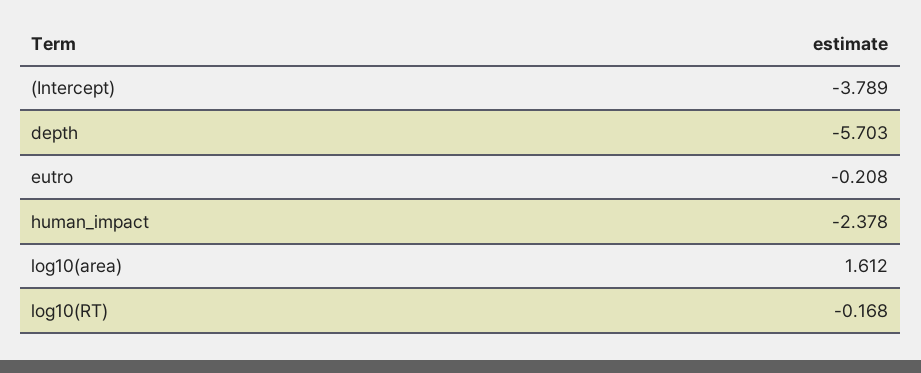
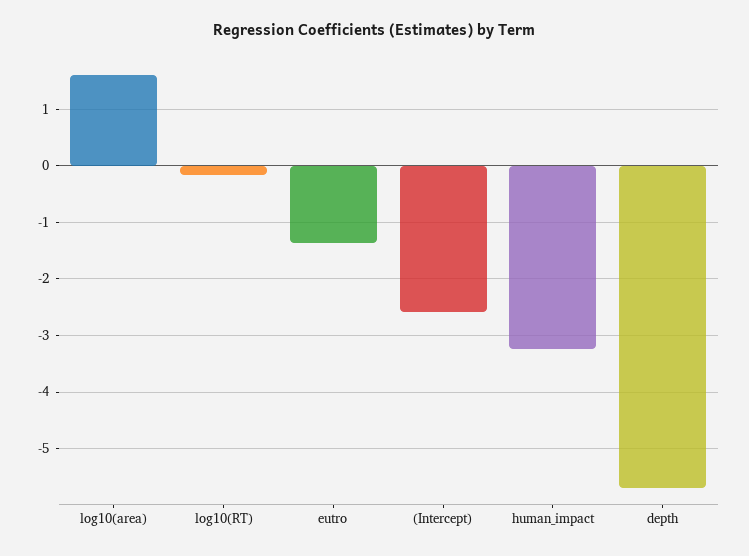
  {
-   "(Intercept)": -3.789,
+   "(Intercept)": -2.6,
    "depth": -5.703,
-   "eutro": -0.208,
+   "eutro": -1.4,
-   "human_impact": -2.378,
+   "human_impact": -3.2,
    "log10(area)": 1.612,
    "log10(RT)": -0.168
  }

